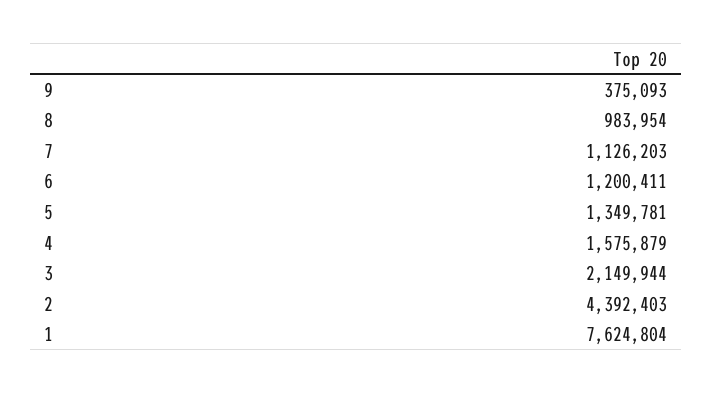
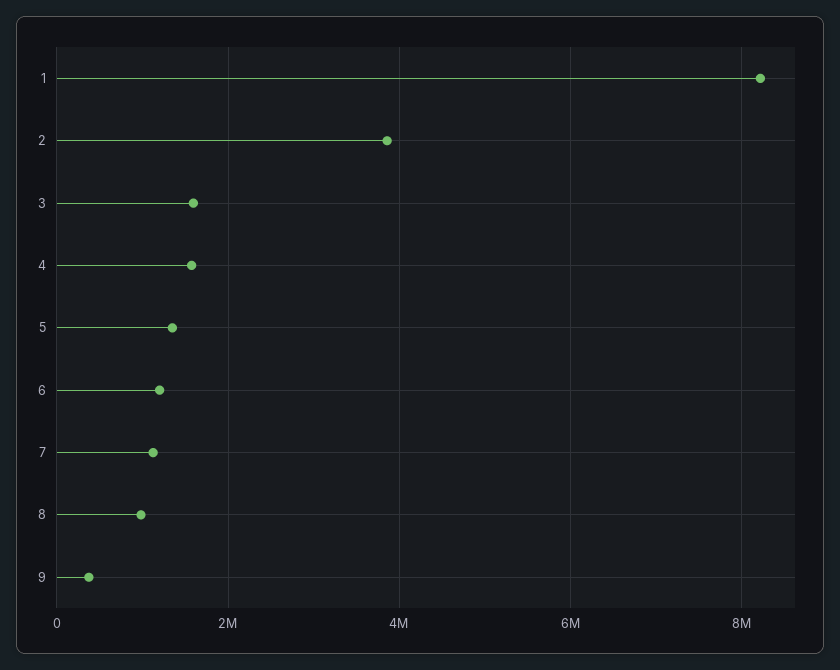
  {
    "9": 375093,
    "8": 983954,
    "7": 1126203,
    "6": 1200411,
    "5": 1349781,
    "4": 1575879,
-   "3": 2149944,
+   "3": 1600000,
-   "2": 4392403,
+   "2": 3800000,
-   "1": 7624804
+   "1": 8200000
  }

